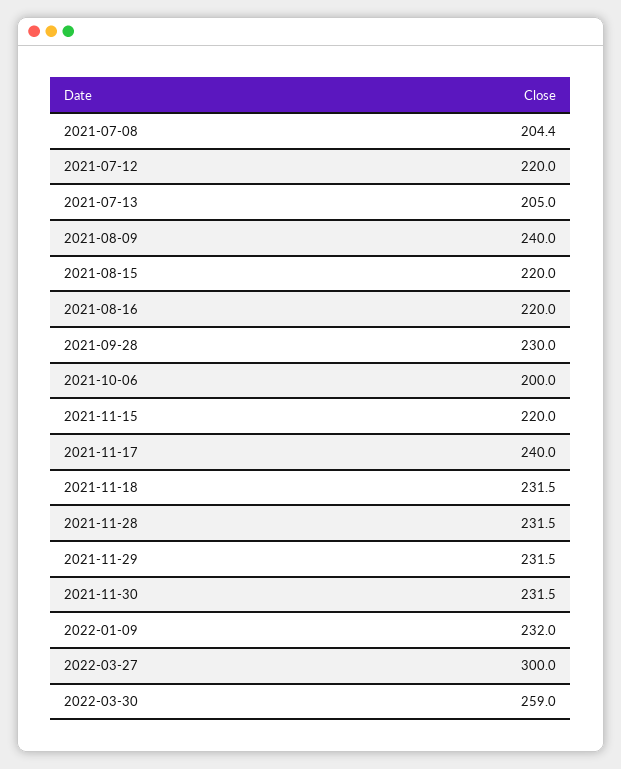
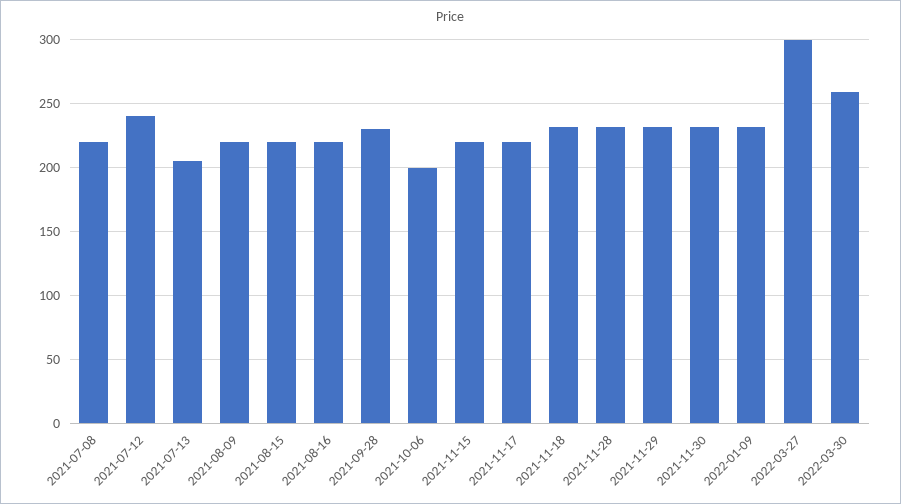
  {
-   "2021-07-08": 204.4,
+   "2021-07-08": 220,
-   "2021-07-12": 220,
+   "2021-07-12": 240,
    "2021-07-13": 205,
-   "2021-08-09": 240,
+   "2021-08-09": 220,
    "2021-08-15": 220,
    "2021-08-16": 220,
    "2021-09-28": 230,
    "2021-10-06": 200,
    "2021-11-15": 220,
-   "2021-11-17": 240,
+   "2021-11-17": 220,
    "2021-11-18": 231.5,
    "2021-11-28": 231.5,
    "2021-11-29": 231.5,
    "2021-11-30": 231.5,
    "2022-01-09": 232,
    "2022-03-27": 300,
    "2022-03-30": 259
  }

